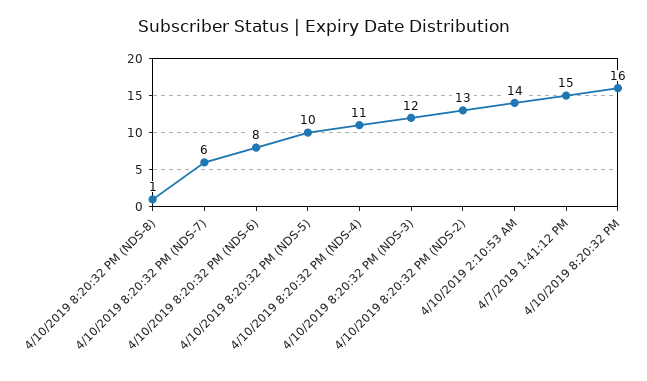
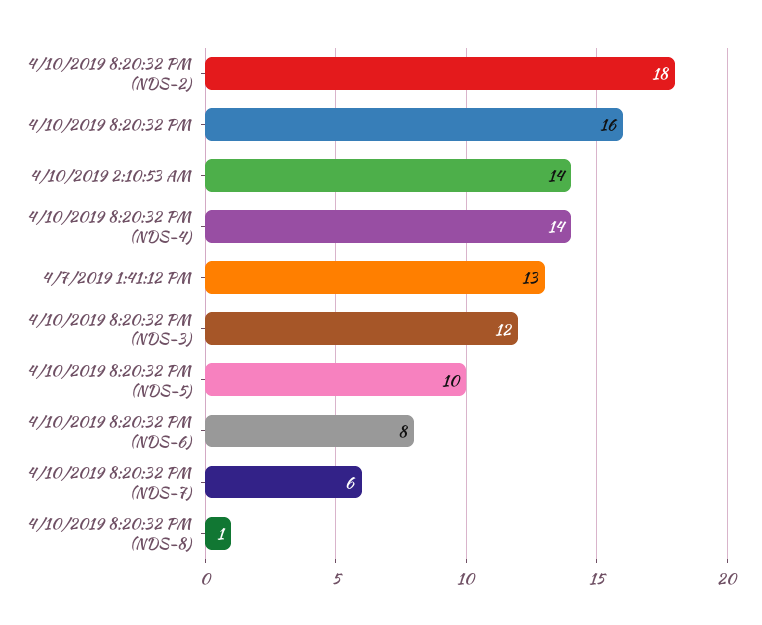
  {
    "4/10/2019 8:20:32 PM (NDS-8)": 1,
    "4/10/2019 8:20:32 PM (NDS-7)": 6,
    "4/10/2019 8:20:32 PM (NDS-6)": 8,
    "4/10/2019 8:20:32 PM (NDS-5)": 10,
-   "4/10/2019 8:20:32 PM (NDS-4)": 11,
+   "4/10/2019 8:20:32 PM (NDS-4)": 14,
    "4/10/2019 8:20:32 PM (NDS-3)": 12,
-   "4/10/2019 8:20:32 PM (NDS-2)": 13,
+   "4/10/2019 8:20:32 PM (NDS-2)": 18,
    "4/10/2019 2:10:53 AM": 14,
-   "4/7/2019 1:41:12 PM": 15,
+   "4/7/2019 1:41:12 PM": 13,
    "4/10/2019 8:20:32 PM": 16
  }

